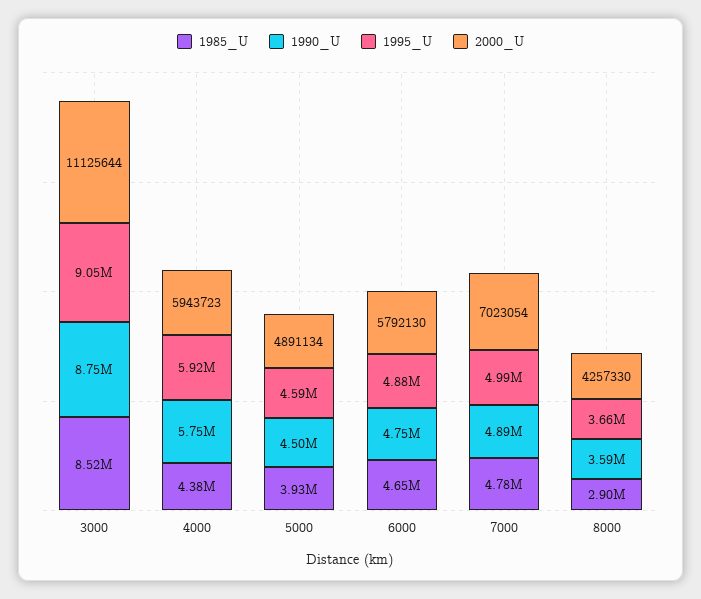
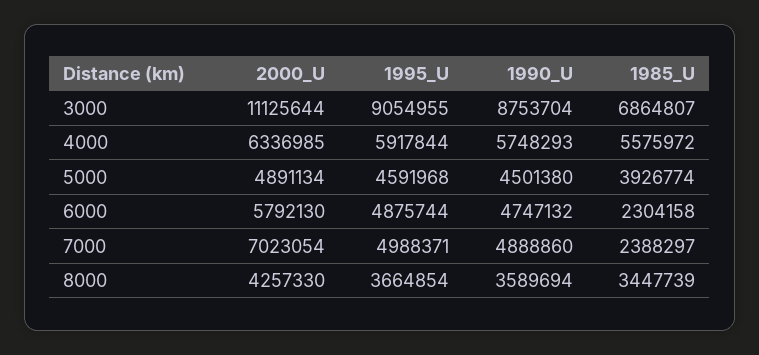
  {
    "1985_U": {
-     "3000": 8520000,
+     "3000": 6864807,
-     "4000": 4380000,
+     "4000": 5575972,
      "5000": 3926774,
-     "6000": 4650000,
+     "6000": 2304158,
-     "7000": 4780000,
+     "7000": 2388297,
-     "8000": 2900000
+     "8000": 3447739
    },
    "1990_U": {
      "3000": 8753704,
      "4000": 5748293,
      "5000": 4501380,
      "6000": 4747132,
      "7000": 4888860,
      "8000": 3589694
    },
    "1995_U": {
      "3000": 9054955,
      "4000": 5917844,
      "5000": 4591968,
      "6000": 4875744,
      "7000": 4988371,
      "8000": 3664854
    },
    "2000_U": {
      "3000": 11125644,
-     "4000": 5943723,
+     "4000": 6336985,
      "5000": 4891134,
      "6000": 5792130,
      "7000": 7023054,
      "8000": 4257330
    }
  }

